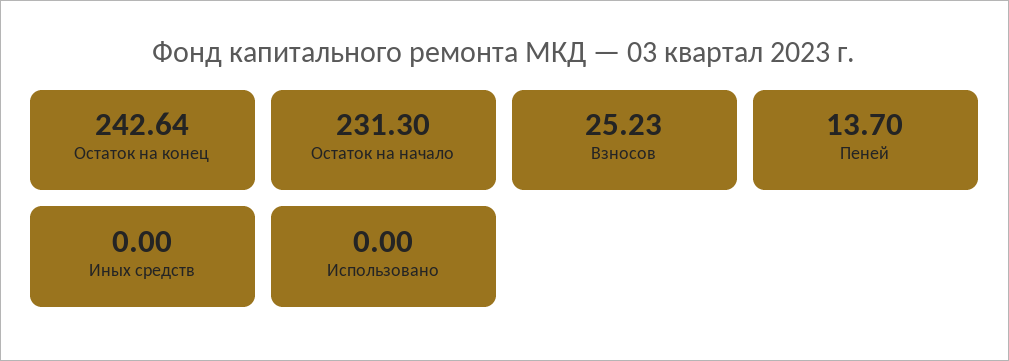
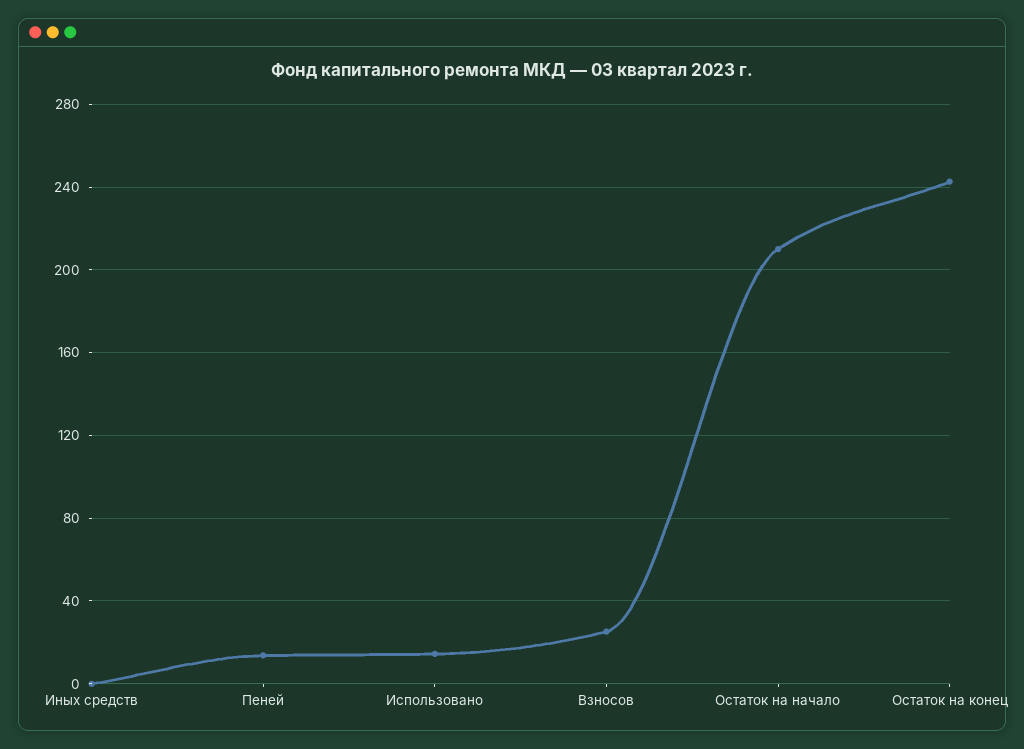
  {
    "Остаток на конец": 242.64,
-   "Остаток на начало": 231.3,
+   "Остаток на начало": 210,
    "Взносов": 25.23,
    "Пеней": 13.7,
    "Иных средств": 0,
-   "Использовано": 0
+   "Использовано": 15
  }

